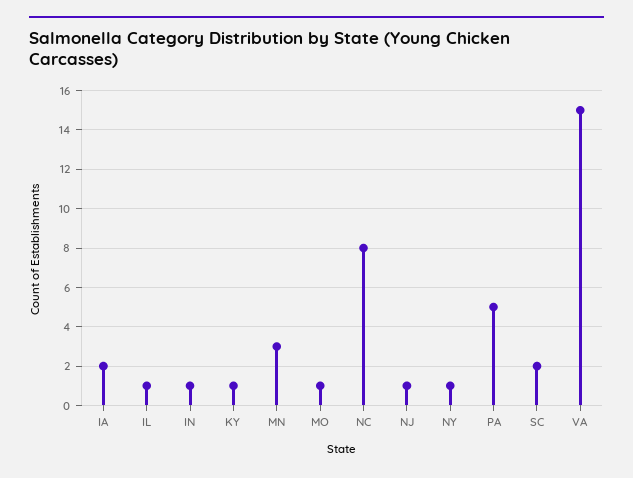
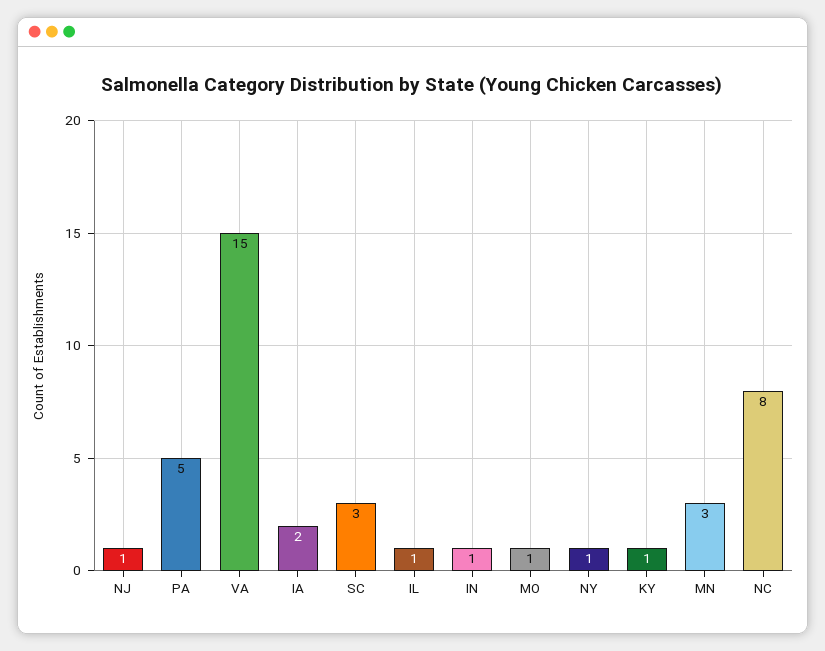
  {
    "IA": 2,
    "IL": 1,
    "IN": 1,
    "KY": 1,
    "MN": 3,
    "MO": 1,
    "NC": 8,
    "NJ": 1,
    "NY": 1,
    "PA": 5,
-   "SC": 2,
+   "SC": 3,
    "VA": 15
  }

